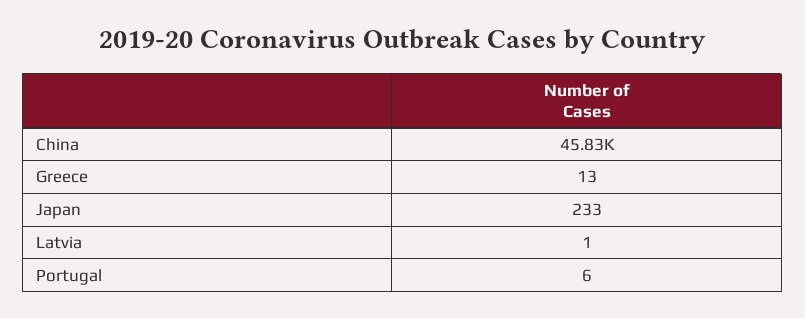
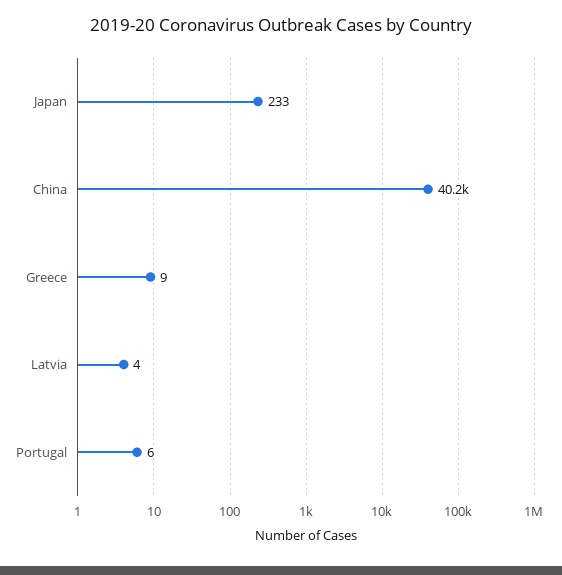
  {
-   "China": 45830,
+   "China": 40200,
-   "Greece": 13,
+   "Greece": 9,
    "Japan": 233,
-   "Latvia": 1,
+   "Latvia": 4,
    "Portugal": 6
  }

